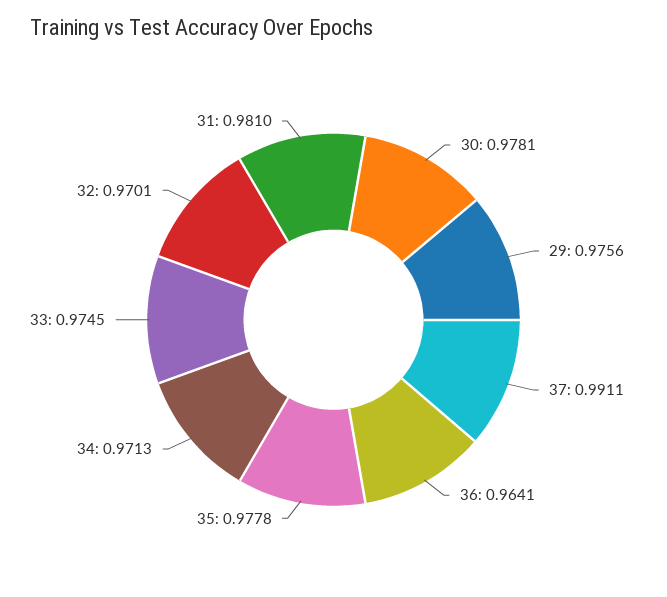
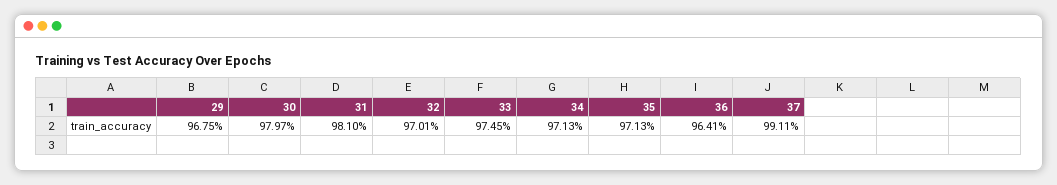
  {
-   "30": 0.9781,
+   "30": 0.9797,
-   "29": 0.9756,
+   "29": 0.9675,
    "37": 0.9911,
    "36": 0.9641,
-   "35": 0.9778,
+   "35": 0.9713,
    "34": 0.9713,
    "33": 0.9745,
    "32": 0.9701,
    "31": 0.981
  }

